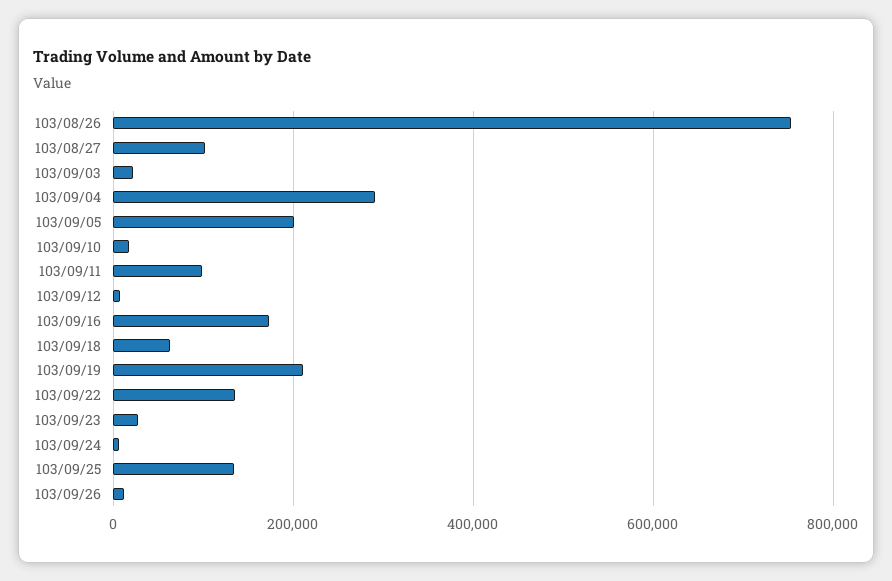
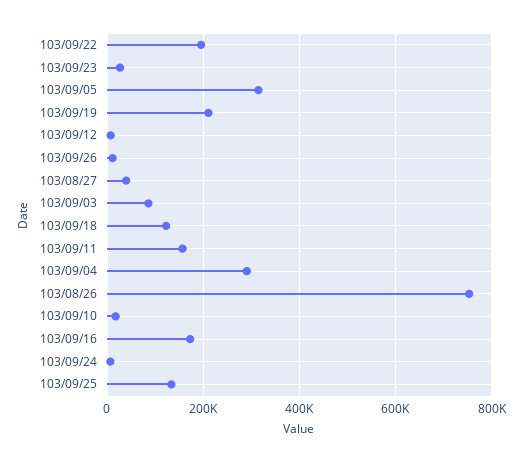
  {
    "103/08/26": 760000,
-   "103/08/27": 100000,
+   "103/08/27": 40000,
-   "103/09/03": 20000,
+   "103/09/03": 80000,
    "103/09/04": 300000,
-   "103/09/05": 200000,
+   "103/09/05": 320000,
    "103/09/10": 20000,
-   "103/09/11": 100000,
+   "103/09/11": 160000,
    "103/09/12": 0,
    "103/09/16": 180000,
-   "103/09/18": 60000,
+   "103/09/18": 120000,
    "103/09/19": 220000,
-   "103/09/22": 140000,
+   "103/09/22": 200000,
    "103/09/23": 20000,
    "103/09/24": 0,
    "103/09/25": 140000,
    "103/09/26": 20000
  }

